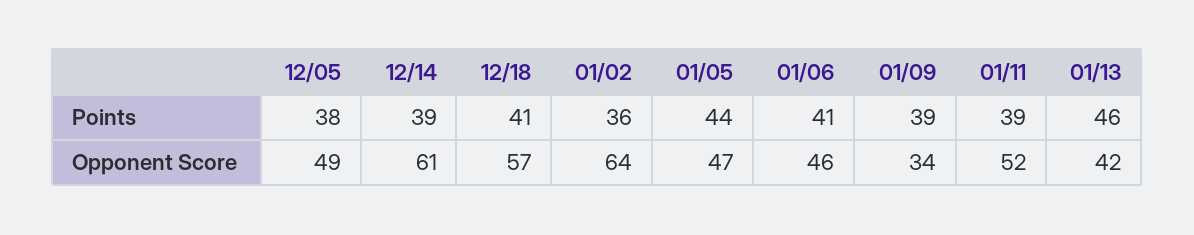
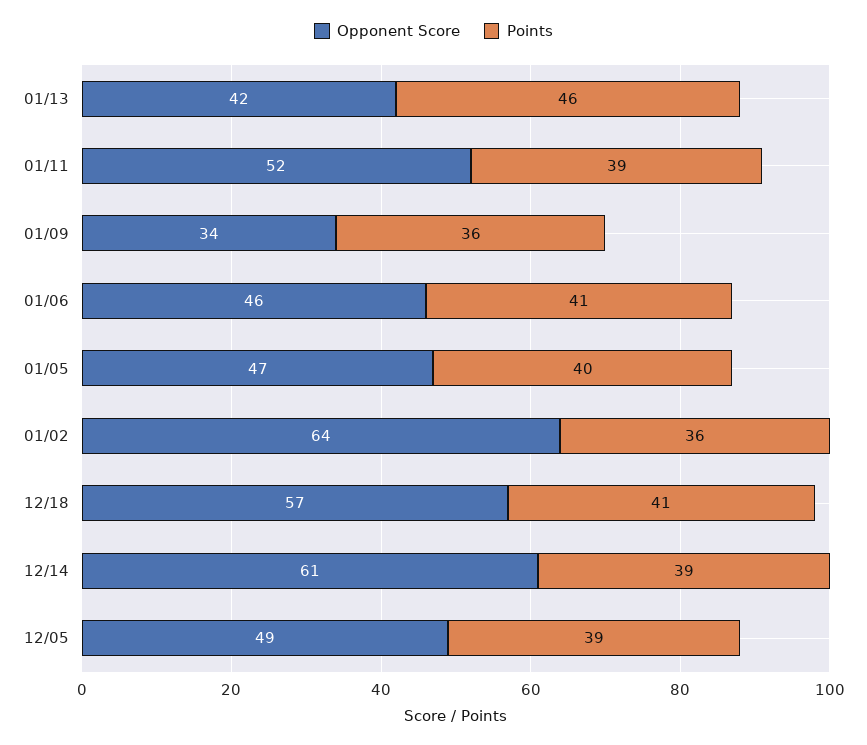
  {
    "Points": {
-     "12/05": 38,
+     "12/05": 39,
      "12/14": 39,
      "12/18": 41,
      "01/02": 36,
-     "01/05": 44,
+     "01/05": 40,
      "01/06": 41,
-     "01/09": 39,
+     "01/09": 36,
      "01/11": 39,
      "01/13": 46
    },
    "Opponent Score": {
      "12/05": 49,
      "12/14": 61,
      "12/18": 57,
      "01/02": 64,
      "01/05": 47,
      "01/06": 46,
      "01/09": 34,
      "01/11": 52,
      "01/13": 42
    }
  }

